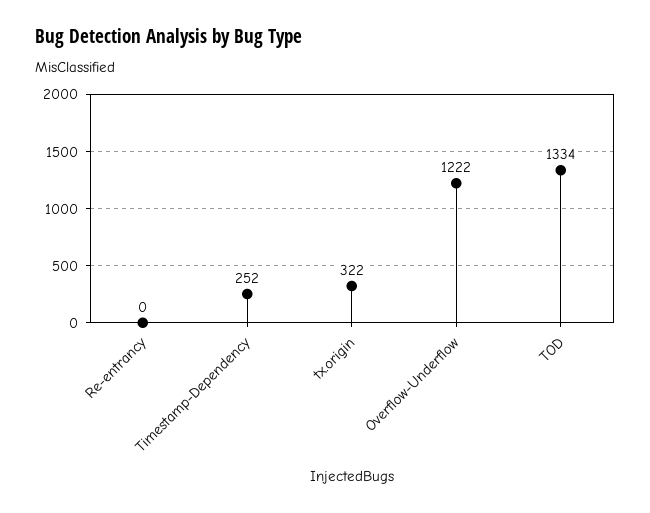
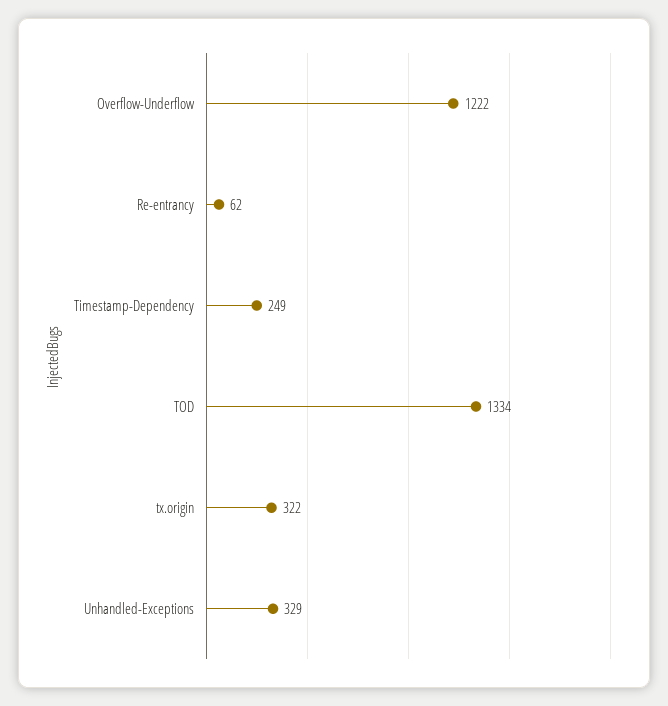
  {
-   "Re-entrancy": 0,
+   "Re-entrancy": 62,
-   "Timestamp-Dependency": 252,
+   "Timestamp-Dependency": 249,
    "tx.origin": 322,
    "Overflow-Underflow": 1222,
-   "TOD": 1334
+   "TOD": 1334,
+   "Unhandled-Exceptions": 329
  }

